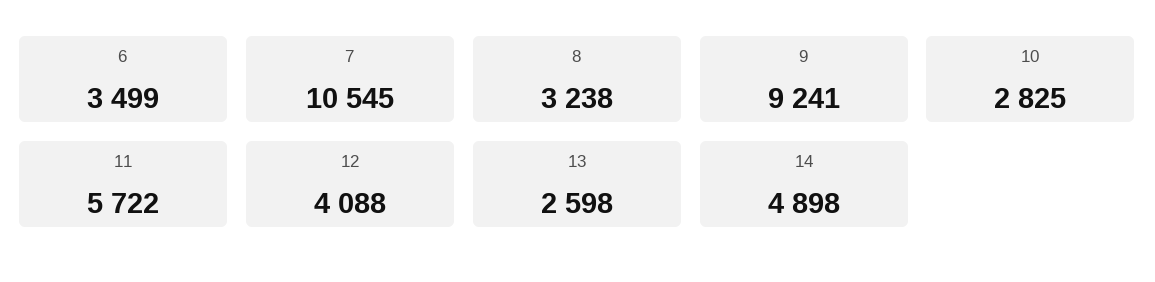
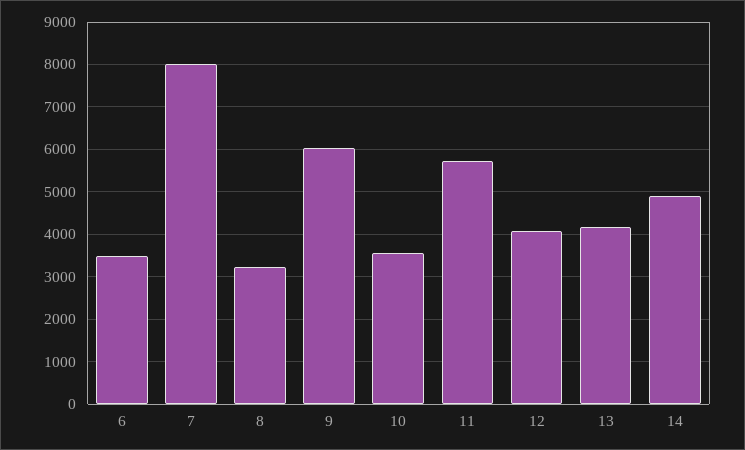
  {
    "6": 3499,
-   "7": 10545,
+   "7": 8000,
    "8": 3238,
-   "9": 9241,
+   "9": 6000,
-   "10": 2825,
+   "10": 3600,
    "11": 5722,
    "12": 4088,
-   "13": 2598,
+   "13": 4200,
    "14": 4898
  }

